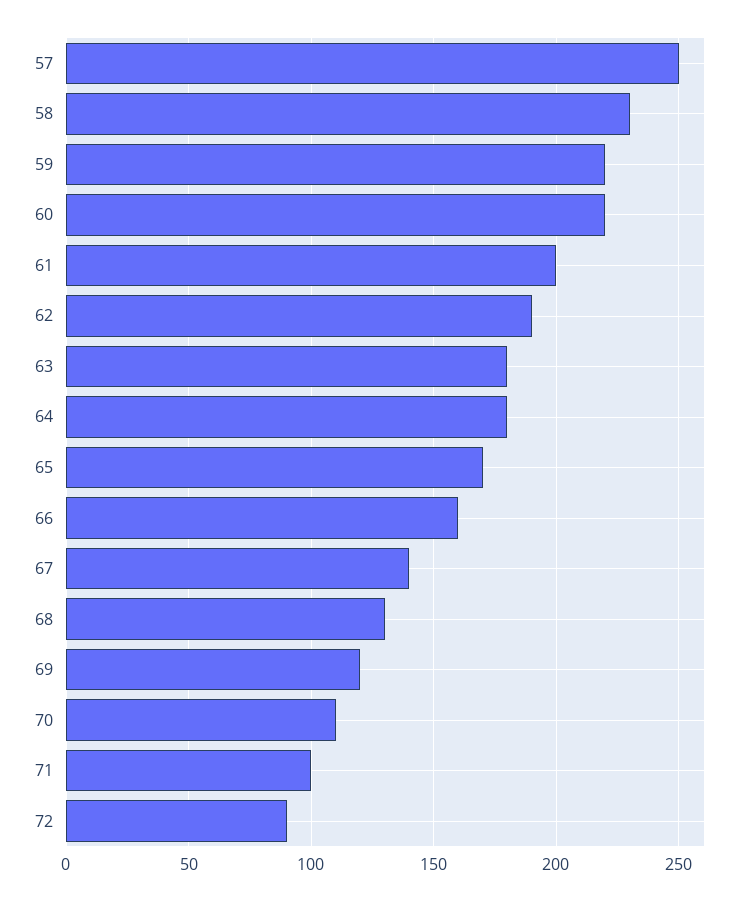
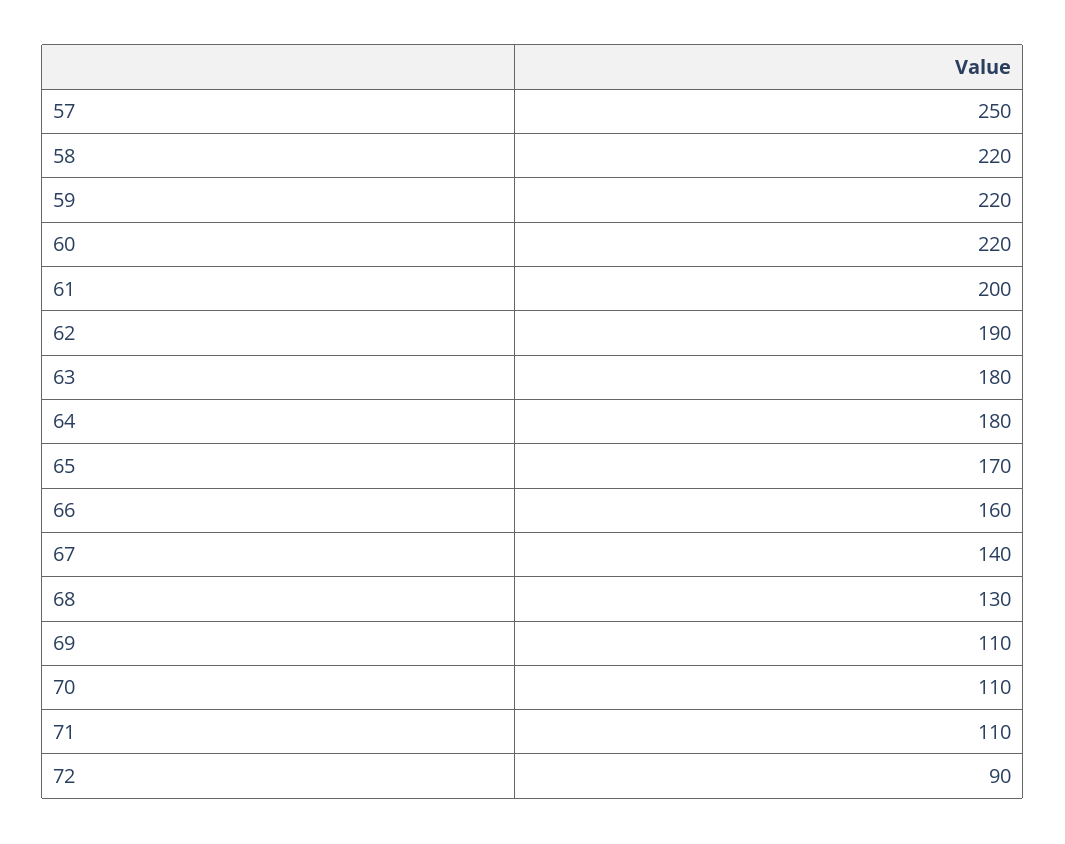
  {
    "57": 250,
-   "58": 230,
+   "58": 220,
    "59": 220,
    "60": 220,
    "61": 200,
    "62": 190,
    "63": 180,
    "64": 180,
    "65": 170,
    "66": 160,
    "67": 140,
    "68": 130,
-   "69": 120,
+   "69": 110,
    "70": 110,
-   "71": 100,
+   "71": 110,
    "72": 90
  }

